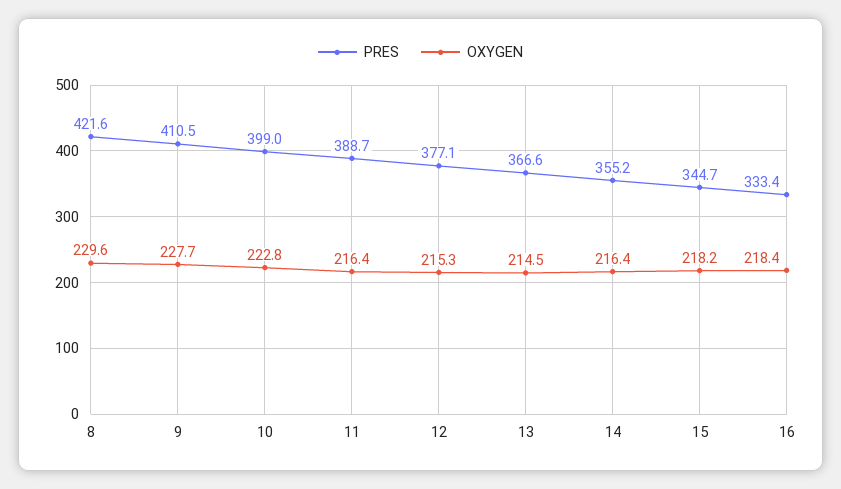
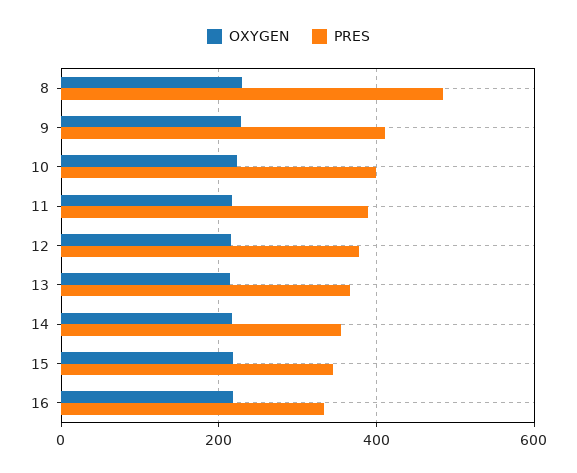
  {
    "PRES": {
-     "8": 421.6,
+     "8": 480,
      "9": 410.5,
      "10": 399,
      "11": 388.7,
      "12": 377.1,
      "13": 366.6,
      "14": 355.2,
      "15": 344.7,
      "16": 333.4
    },
    "OXYGEN": {
      "8": 229.6,
      "9": 227.7,
      "10": 222.8,
      "11": 216.4,
      "12": 215.3,
      "13": 214.5,
      "14": 216.4,
      "15": 218.2,
      "16": 218.4
    }
  }

